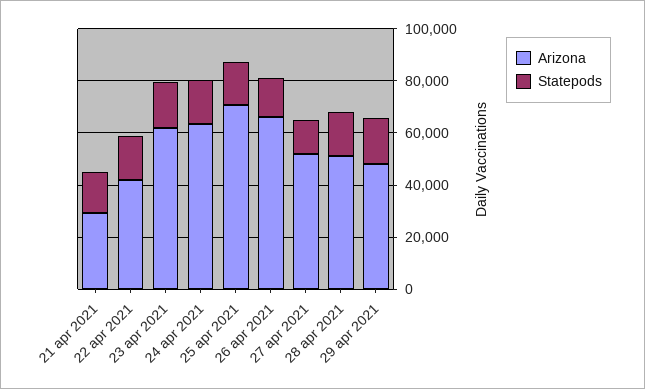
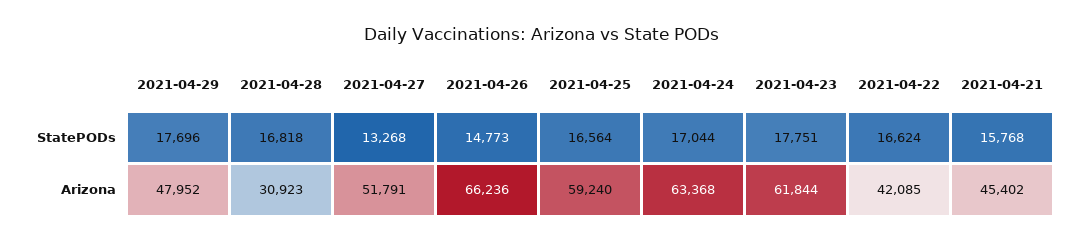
  {
    "Arizona": {
-     "21 apr 2021": 30000,
+     "21 apr 2021": 45402,
      "22 apr 2021": 42085,
      "23 apr 2021": 61844,
      "24 apr 2021": 63368,
-     "25 apr 2021": 70000,
+     "25 apr 2021": 59240,
      "26 apr 2021": 66236,
      "27 apr 2021": 51791,
-     "28 apr 2021": 50000,
+     "28 apr 2021": 30923,
      "29 apr 2021": 47952
    },
    "Statepods": {
      "21 apr 2021": 15768,
      "22 apr 2021": 16624,
      "23 apr 2021": 17751,
      "24 apr 2021": 17044,
      "25 apr 2021": 16564,
      "26 apr 2021": 14773,
      "27 apr 2021": 13268,
      "28 apr 2021": 16818,
      "29 apr 2021": 17696
    }
  }

